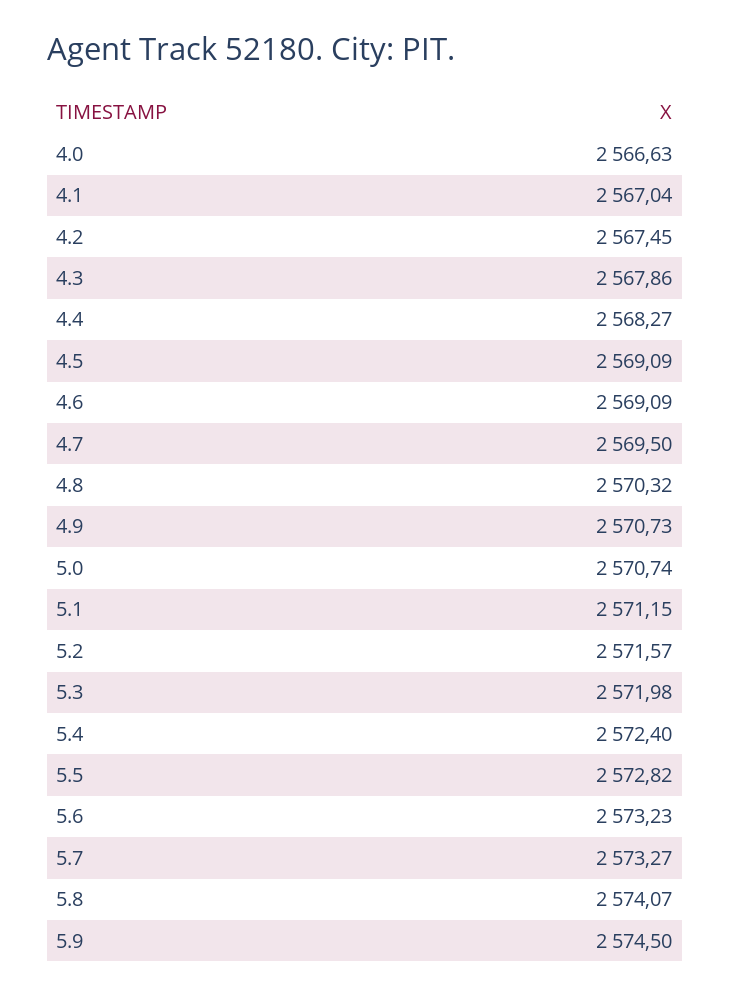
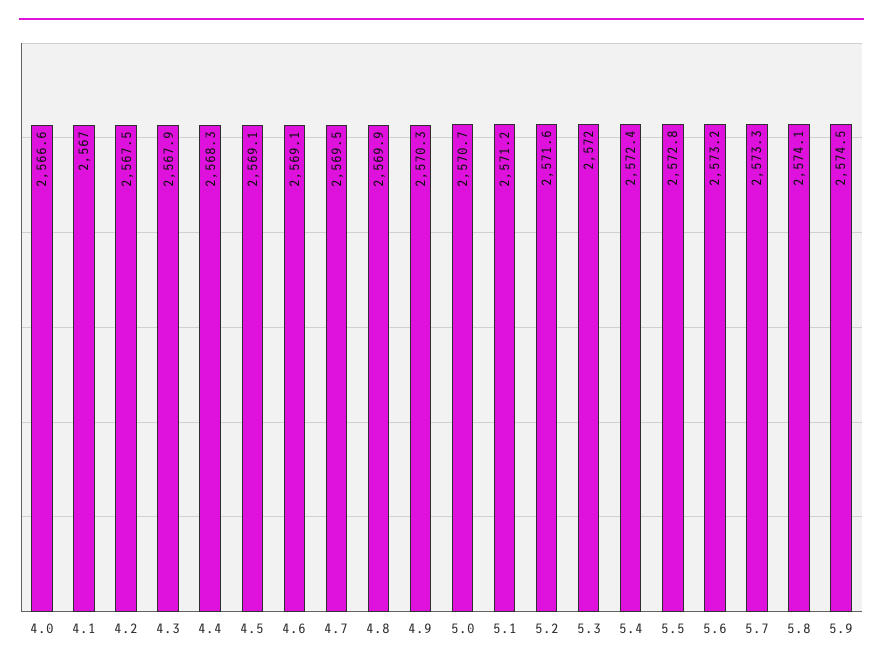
  {
    "4.0": 2566.63,
    "4.1": 2567.04,
    "4.2": 2567.45,
    "4.3": 2567.86,
    "4.4": 2568.27,
    "4.5": 2569.09,
    "4.6": 2569.09,
    "4.7": 2569.5,
-   "4.8": 2570.32,
+   "4.8": 2569.9,
-   "4.9": 2570.73,
+   "4.9": 2570.3,
    "5.0": 2570.74,
    "5.1": 2571.15,
    "5.2": 2571.57,
    "5.3": 2571.98,
    "5.4": 2572.4,
    "5.5": 2572.82,
    "5.6": 2573.23,
    "5.7": 2573.27,
    "5.8": 2574.07,
    "5.9": 2574.5
  }

